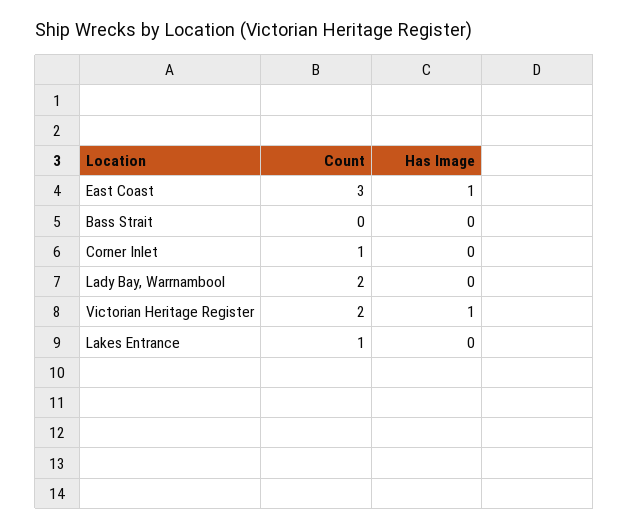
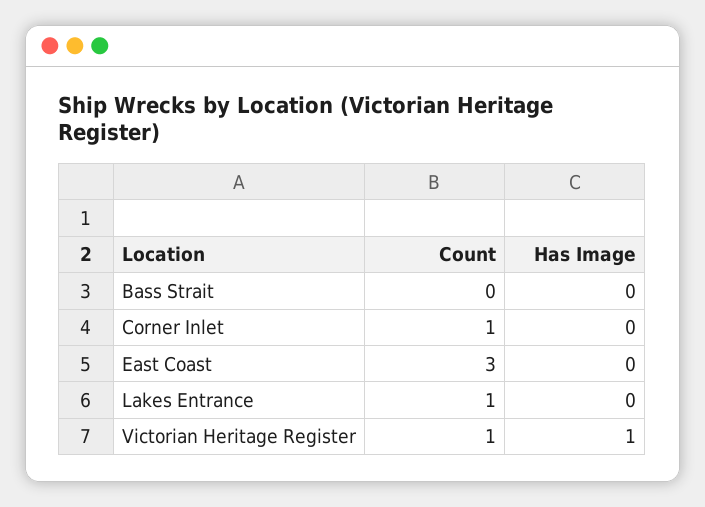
  {
    "Count": {
      "East Coast": 3,
      "Bass Strait": 0,
      "Corner Inlet": 1,
-     "Lady Bay, Warrnambool": 2,
-     "Victorian Heritage Register": 2,
+     "Victorian Heritage Register": 1,
      "Lakes Entrance": 1
    },
    "Has Image": {
-     "East Coast": 1,
+     "East Coast": 0,
      "Bass Strait": 0,
      "Corner Inlet": 0,
-     "Lady Bay, Warrnambool": 0,
      "Victorian Heritage Register": 1,
      "Lakes Entrance": 0
    }
  }

